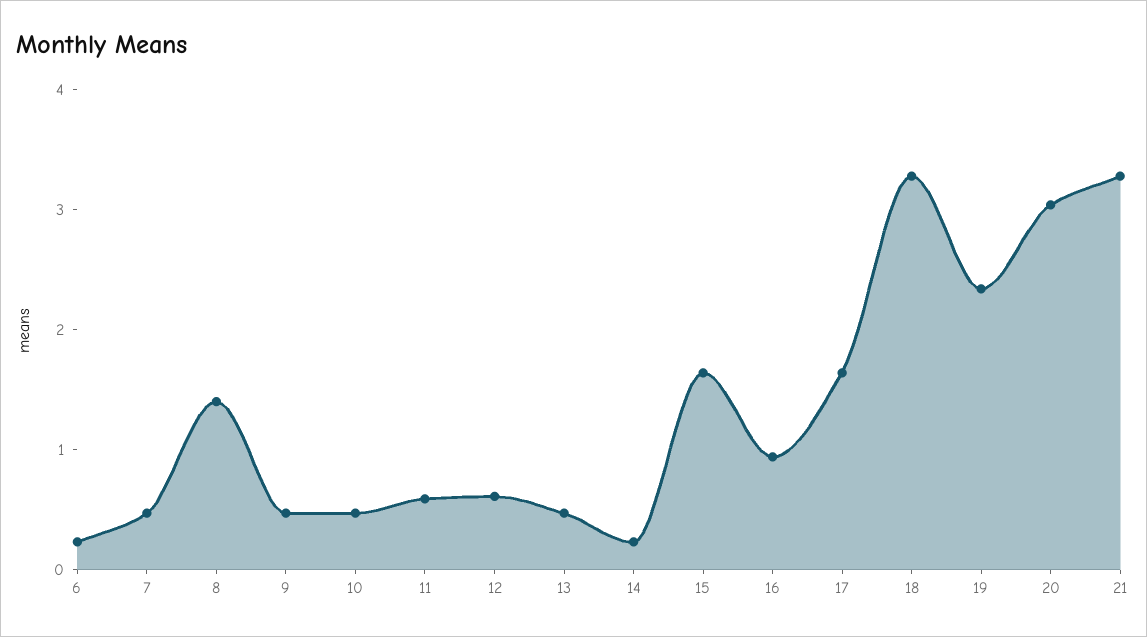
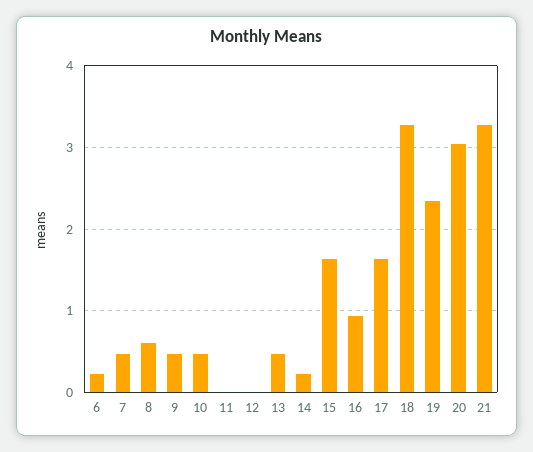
  {
    "6": 0.2,
    "7": 0.5,
-   "8": 1.4,
+   "8": 0.6,
    "9": 0.5,
    "10": 0.5,
-   "11": 0.6,
+   "11": 0,
-   "12": 0.6,
+   "12": 0,
    "13": 0.5,
    "14": 0.2,
    "15": 1.6,
    "16": 0.9,
    "17": 1.6,
    "18": 3.3,
    "19": 2.3,
    "20": 3,
    "21": 3.3
  }

